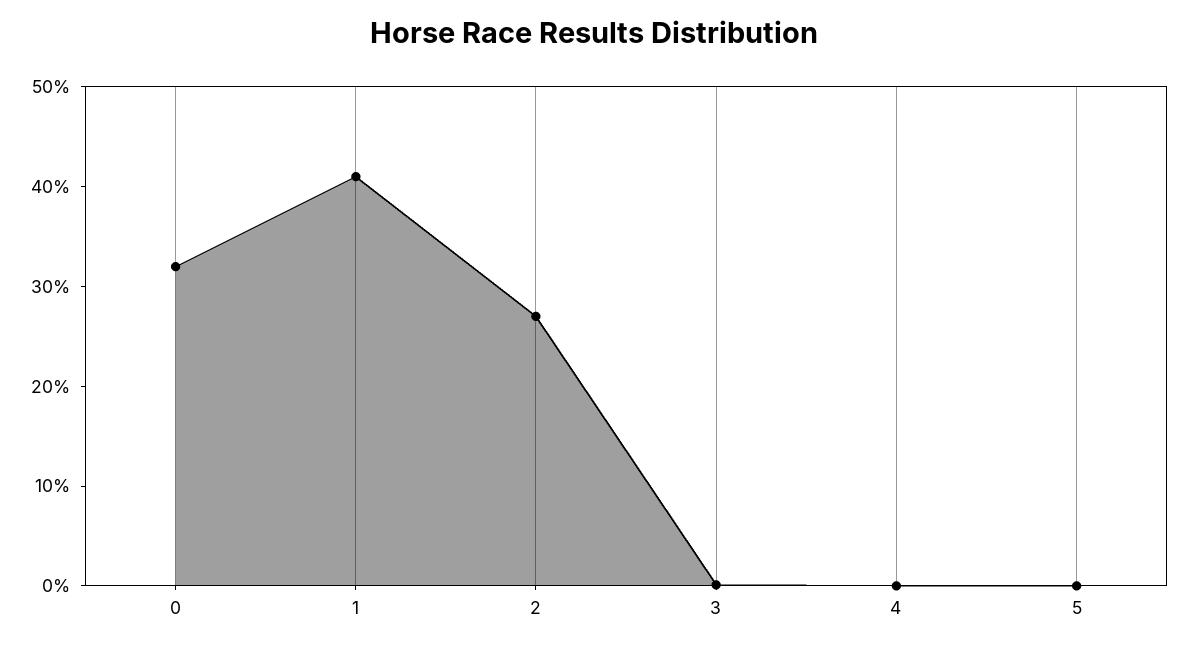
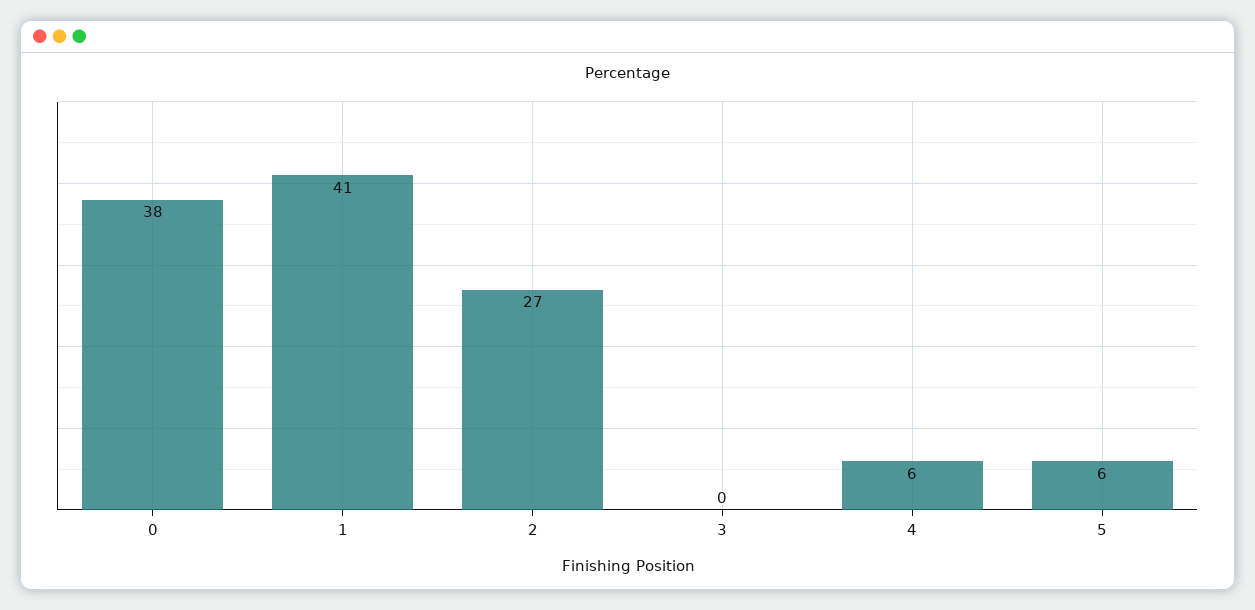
  {
-   "0": 32,
+   "0": 38,
    "1": 41,
    "2": 27,
    "3": 0,
-   "4": 0,
+   "4": 6,
-   "5": 0
+   "5": 6
  }

